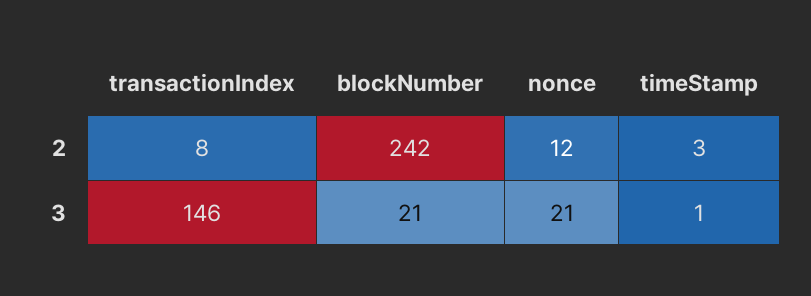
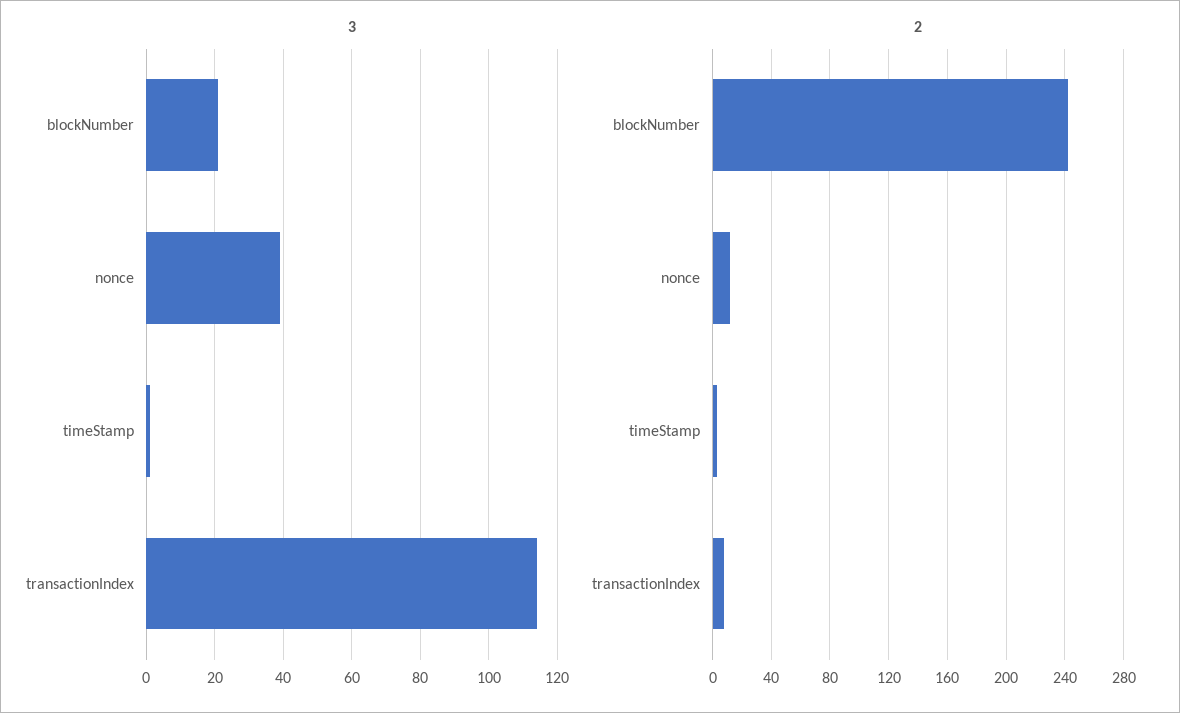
  {
    "2": {
      "transactionIndex": 8,
      "blockNumber": 242,
      "nonce": 12,
      "timeStamp": 3
    },
    "3": {
-     "transactionIndex": 146,
+     "transactionIndex": 115,
      "blockNumber": 21,
-     "nonce": 21,
+     "nonce": 40,
      "timeStamp": 1
    }
  }

